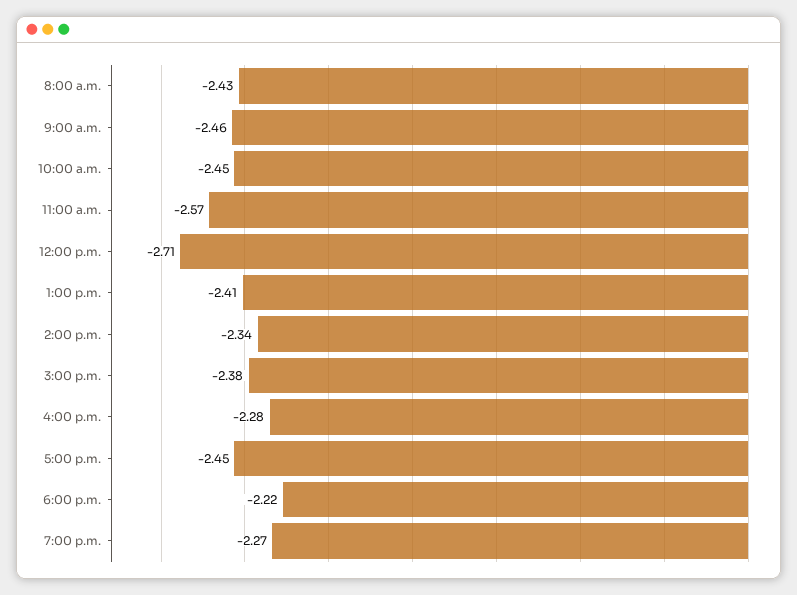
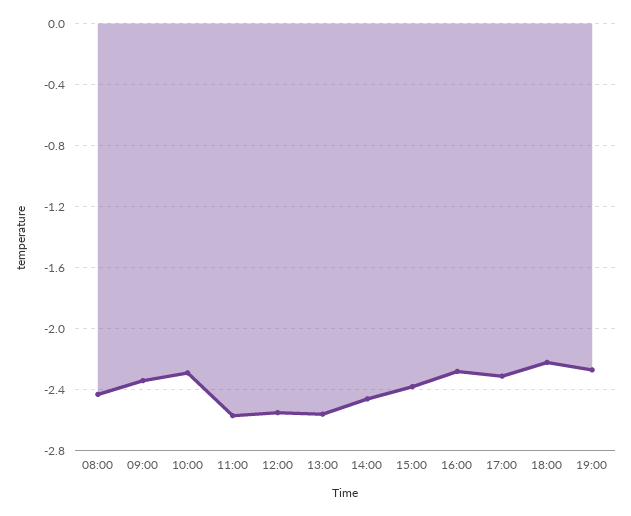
  {
    "8:00 a.m.": -2.43,
-   "9:00 a.m.": -2.46,
+   "9:00 a.m.": -2.35,
-   "10:00 a.m.": -2.45,
+   "10:00 a.m.": -2.3,
    "11:00 a.m.": -2.57,
-   "12:00 p.m.": -2.71,
+   "12:00 p.m.": -2.55,
-   "1:00 p.m.": -2.41,
+   "1:00 p.m.": -2.55,
-   "2:00 p.m.": -2.34,
+   "2:00 p.m.": -2.45,
    "3:00 p.m.": -2.38,
    "4:00 p.m.": -2.28,
-   "5:00 p.m.": -2.45,
+   "5:00 p.m.": -2.3,
    "6:00 p.m.": -2.22,
    "7:00 p.m.": -2.27
  }

